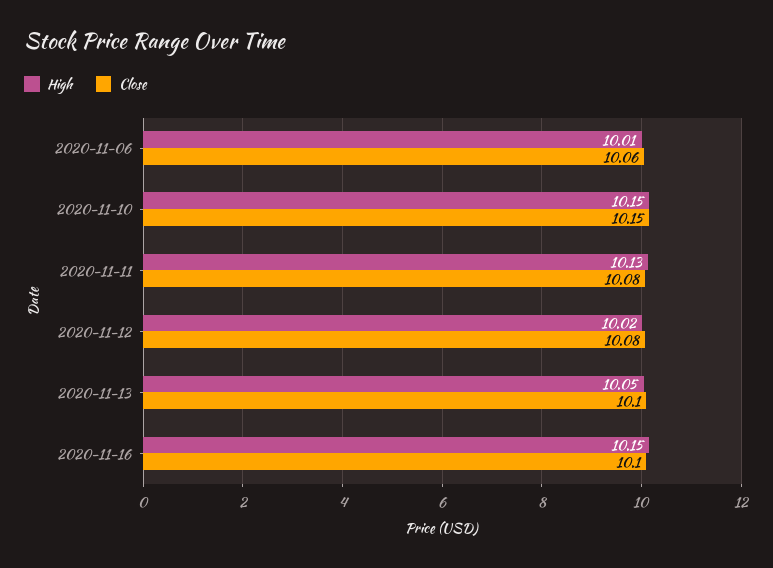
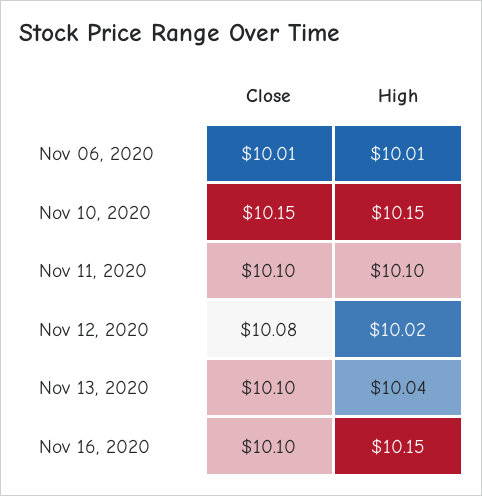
  {
    "High": {
      "2020-11-06": 10.01,
      "2020-11-10": 10.15,
-     "2020-11-11": 10.13,
+     "2020-11-11": 10.1,
      "2020-11-12": 10.02,
-     "2020-11-13": 10.05,
+     "2020-11-13": 10.04,
      "2020-11-16": 10.15
    },
    "Close": {
-     "2020-11-06": 10.06,
+     "2020-11-06": 10.01,
      "2020-11-10": 10.15,
-     "2020-11-11": 10.08,
+     "2020-11-11": 10.1,
      "2020-11-12": 10.08,
      "2020-11-13": 10.1,
      "2020-11-16": 10.1
    }
  }

